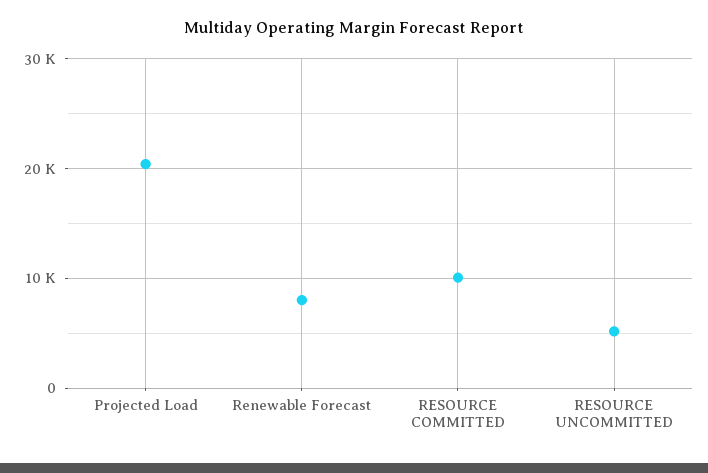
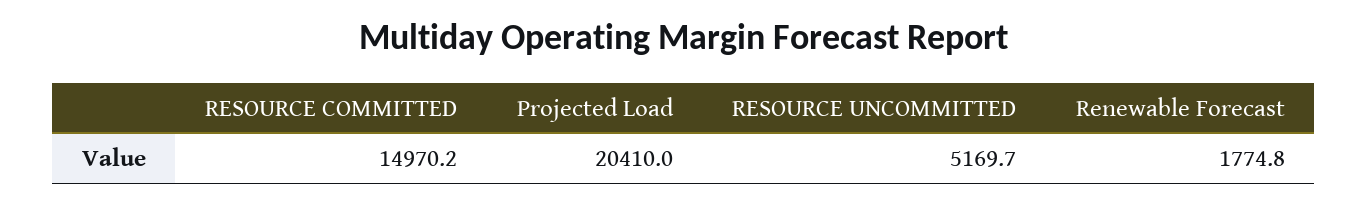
  {
    "Projected Load": 20410,
-   "Renewable Forecast": 8000,
+   "Renewable Forecast": 1774.8,
-   "RESOURCE COMMITTED": 10000,
+   "RESOURCE COMMITTED": 14970.2,
    "RESOURCE UNCOMMITTED": 5169.7
  }

